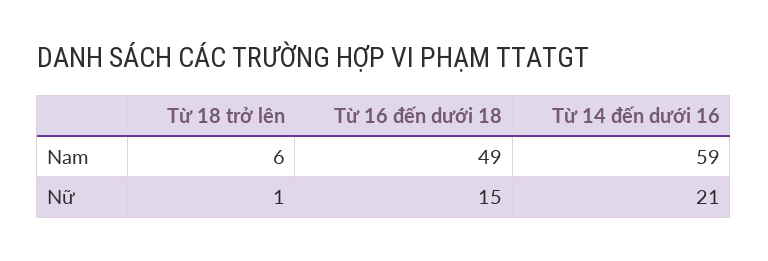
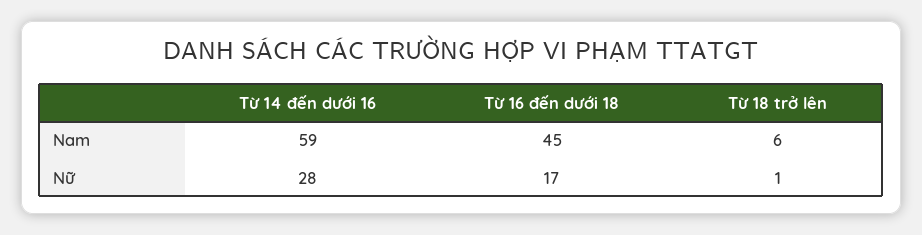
  {
    "Từ 18 trở lên": {
      "Nam": 6,
      "Nữ": 1
    },
    "Từ 16 đến dưới 18": {
-     "Nam": 49,
+     "Nam": 45,
-     "Nữ": 15
+     "Nữ": 17
    },
    "Từ 14 đến dưới 16": {
      "Nam": 59,
-     "Nữ": 21
+     "Nữ": 28
    }
  }

